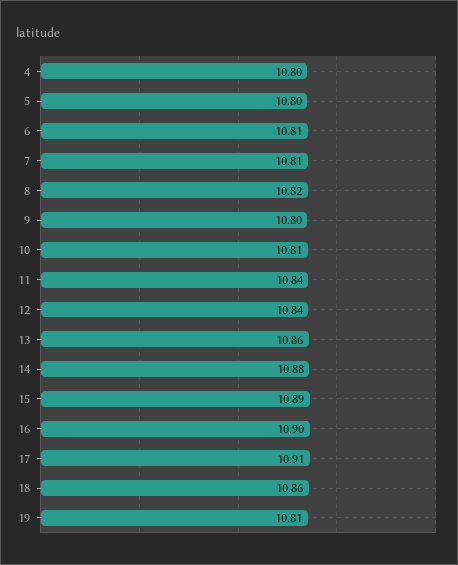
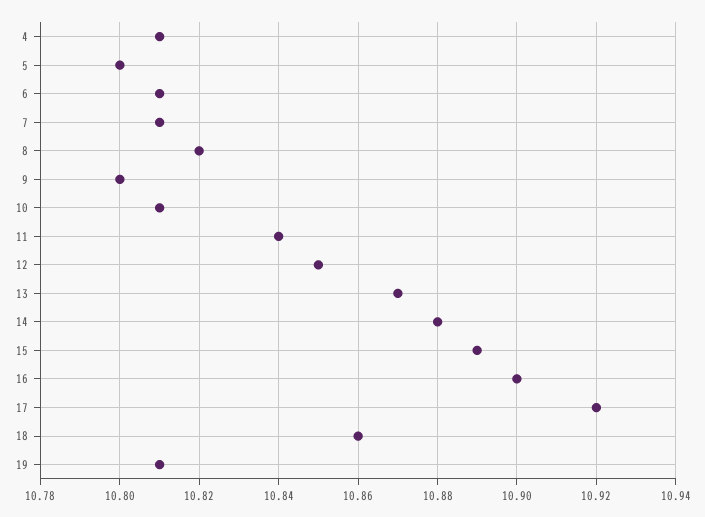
  {
-   "4": 10.8,
+   "4": 10.81,
    "5": 10.8,
    "6": 10.81,
    "7": 10.81,
    "8": 10.82,
    "9": 10.8,
    "10": 10.81,
    "11": 10.84,
-   "12": 10.84,
+   "12": 10.85,
-   "13": 10.86,
+   "13": 10.87,
    "14": 10.88,
    "15": 10.89,
    "16": 10.9,
-   "17": 10.91,
+   "17": 10.92,
    "18": 10.86,
    "19": 10.81
  }

